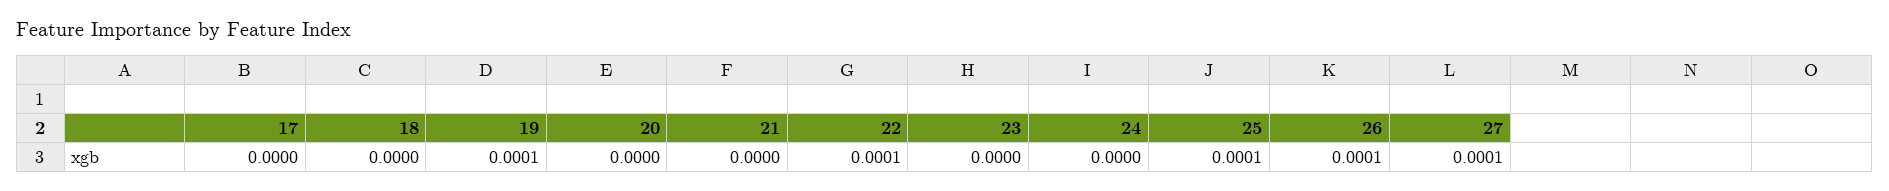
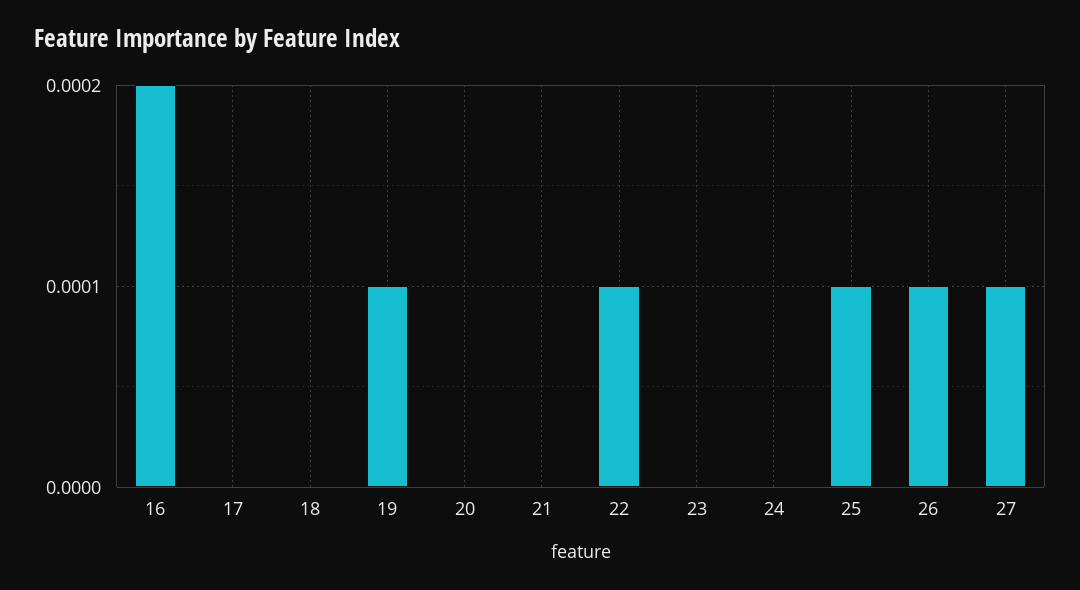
  {
    "17": 0,
    "18": 0,
    "19": 0.0001,
    "20": 0,
    "21": 0,
    "22": 0.0001,
    "23": 0,
    "24": 0,
    "25": 0.0001,
    "26": 0.0001,
-   "27": 0.0001
+   "27": 0.0001,
+   "16": 0.0002
  }

